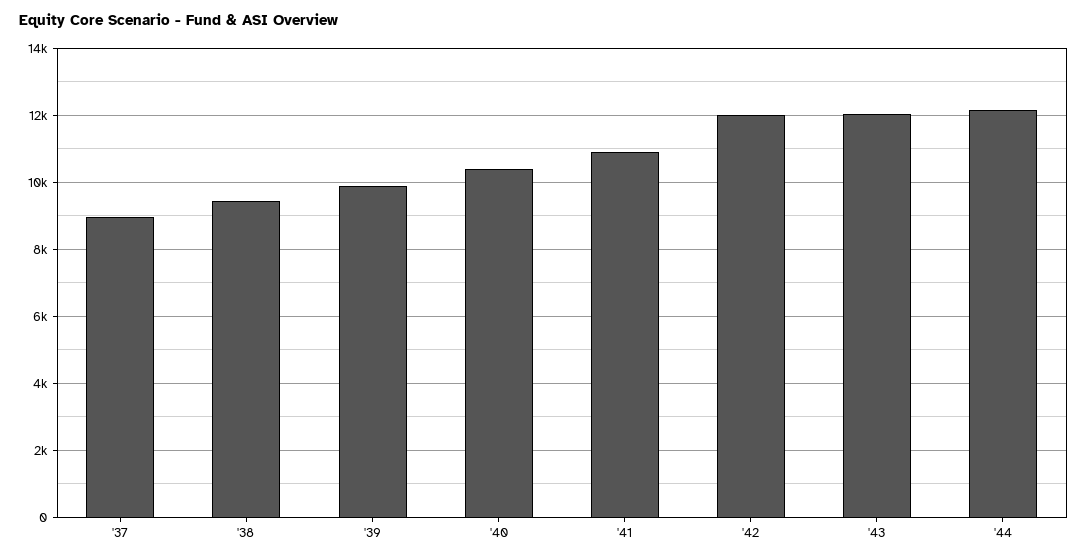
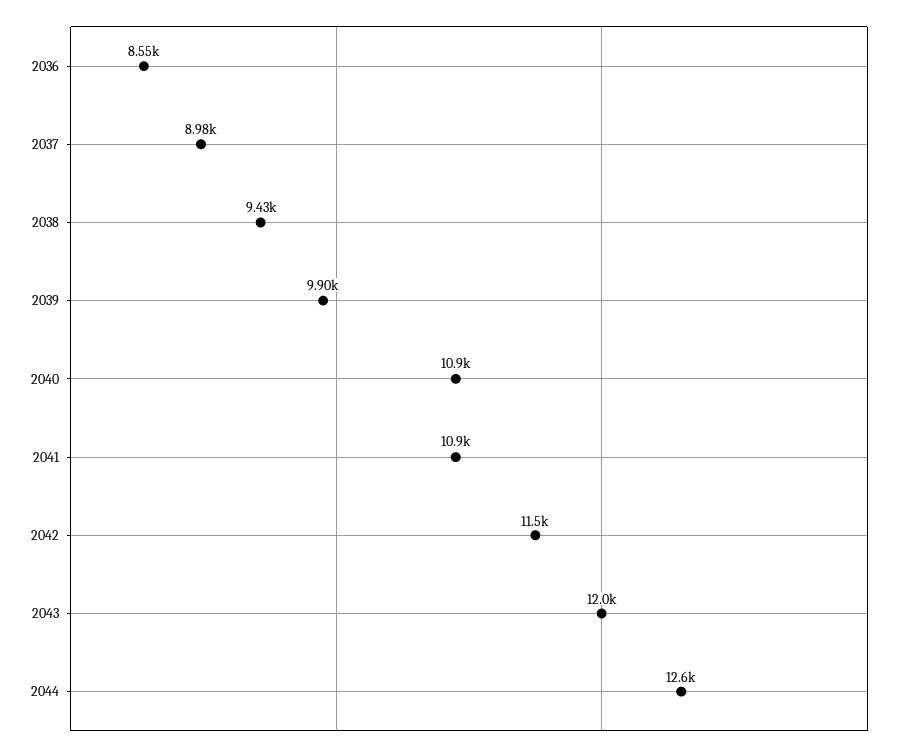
  {
    "'37": 8980,
    "'38": 9430,
    "'39": 9900,
-   "'40": 10400,
+   "'40": 10900,
    "'41": 10900,
-   "'42": 12000,
+   "'42": 11500,
    "'43": 12000,
-   "'44": 12200
+   "'44": 12600,
+   "2036": 8550
  }

